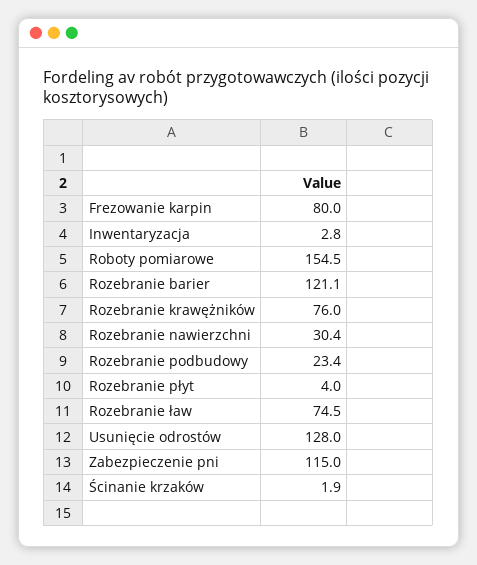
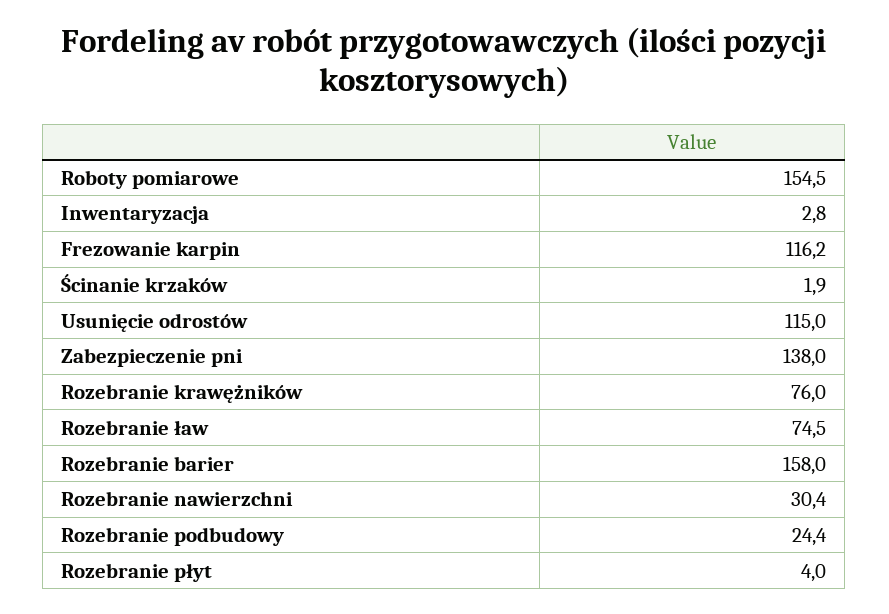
  {
-   "Frezowanie karpin": 80,
+   "Frezowanie karpin": 116.2,
    "Inwentaryzacja": 2.8,
    "Roboty pomiarowe": 154.5,
-   "Rozebranie barier": 121.1,
+   "Rozebranie barier": 158,
    "Rozebranie krawężników": 76,
    "Rozebranie nawierzchni": 30.4,
-   "Rozebranie podbudowy": 23.4,
+   "Rozebranie podbudowy": 24.4,
    "Rozebranie płyt": 4,
    "Rozebranie ław": 74.5,
-   "Usunięcie odrostów": 128,
+   "Usunięcie odrostów": 115,
-   "Zabezpieczenie pni": 115,
+   "Zabezpieczenie pni": 138,
    "Ścinanie krzaków": 1.9
  }

